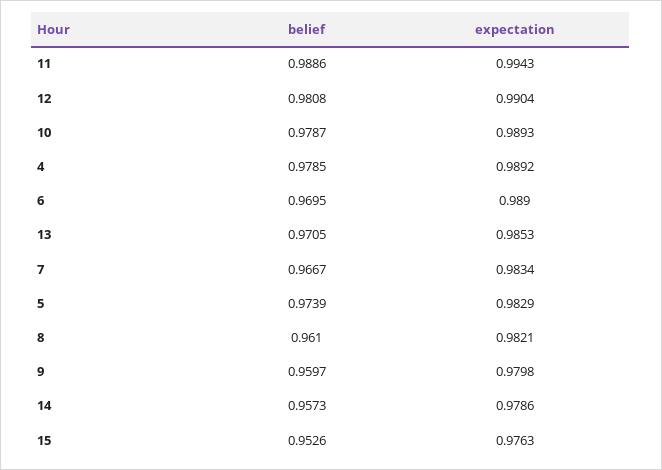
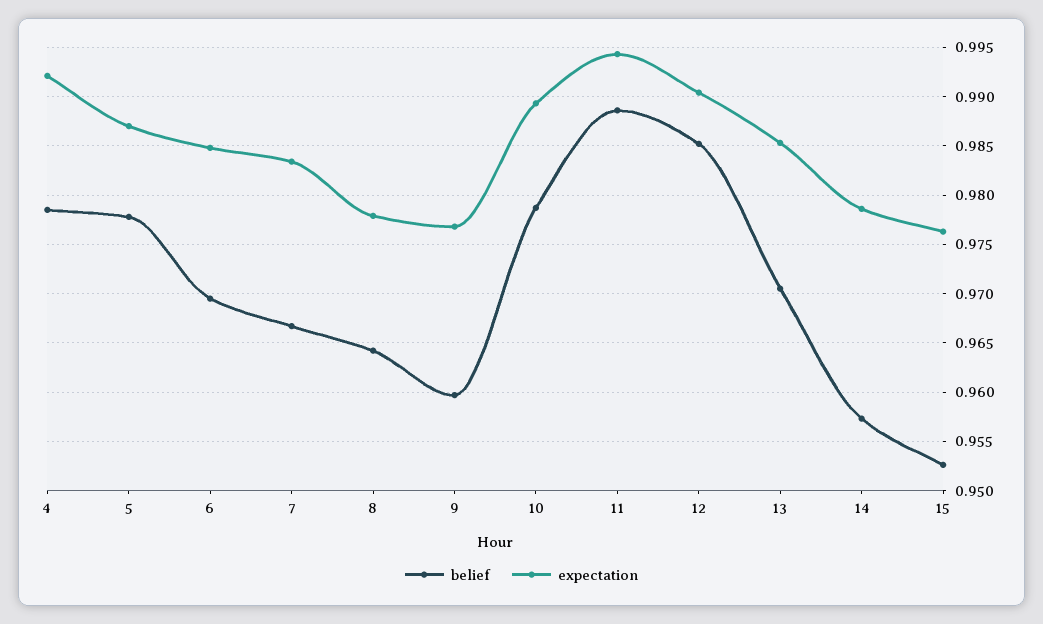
  {
    "belief": {
      "11": 0.9886,
-     "12": 0.9808,
+     "12": 0.985,
      "10": 0.9787,
      "4": 0.9785,
      "6": 0.9695,
      "13": 0.9705,
      "7": 0.9667,
-     "5": 0.9739,
+     "5": 0.978,
-     "8": 0.961,
+     "8": 0.964,
      "9": 0.9597,
      "14": 0.9573,
      "15": 0.9526
    },
    "expectation": {
      "11": 0.9943,
      "12": 0.9904,
      "10": 0.9893,
-     "4": 0.9892,
+     "4": 0.992,
-     "6": 0.989,
+     "6": 0.985,
      "13": 0.9853,
      "7": 0.9834,
-     "5": 0.9829,
+     "5": 0.987,
-     "8": 0.9821,
+     "8": 0.978,
-     "9": 0.9798,
+     "9": 0.977,
      "14": 0.9786,
      "15": 0.9763
    }
  }

